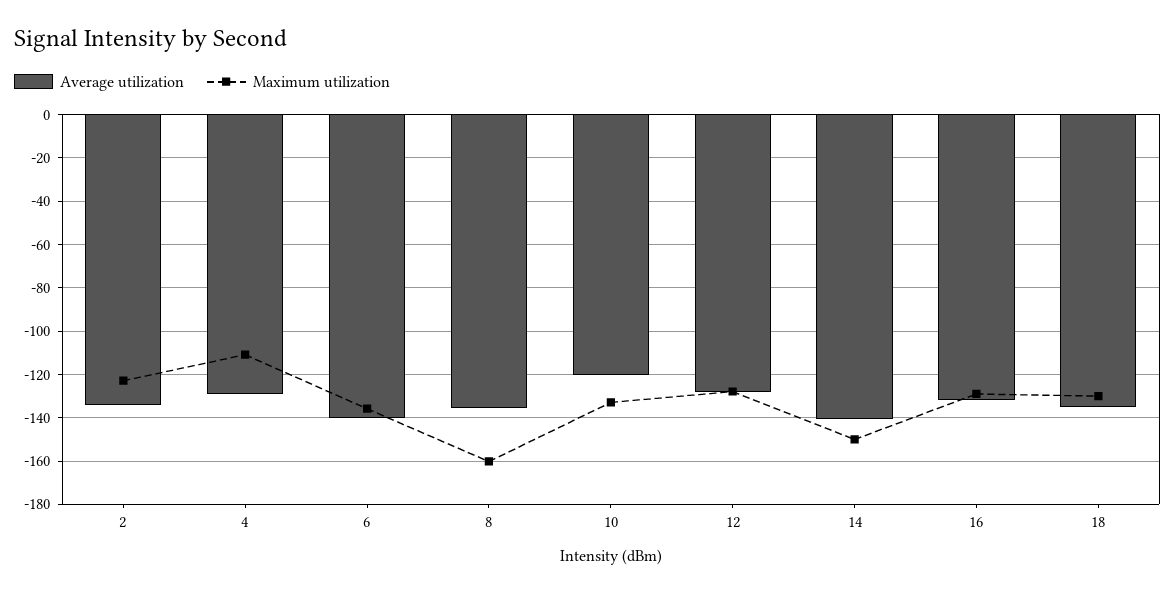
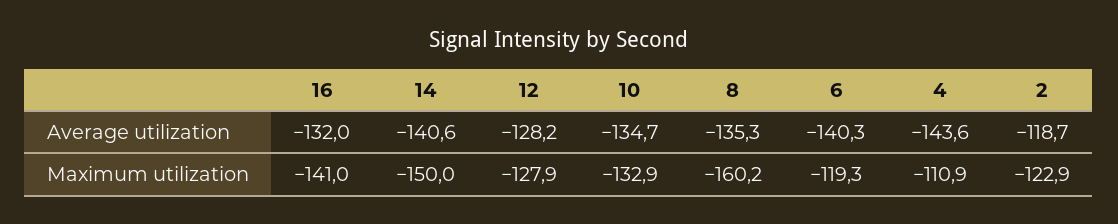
  {
    "Average utilization": {
-     "2": -135,
+     "2": -118.7,
-     "4": -130,
+     "4": -143.6,
      "6": -140.3,
      "8": -135.3,
-     "10": -120,
+     "10": -134.7,
      "12": -128.2,
      "14": -140.6,
-     "16": -132,
+     "16": -132
-     "18": -135
    },
    "Maximum utilization": {
      "2": -122.9,
      "4": -110.9,
-     "6": -135,
+     "6": -119.3,
      "8": -160.2,
      "10": -132.9,
      "12": -127.9,
      "14": -150,
-     "16": -130,
+     "16": -141
-     "18": -130
    }
  }

